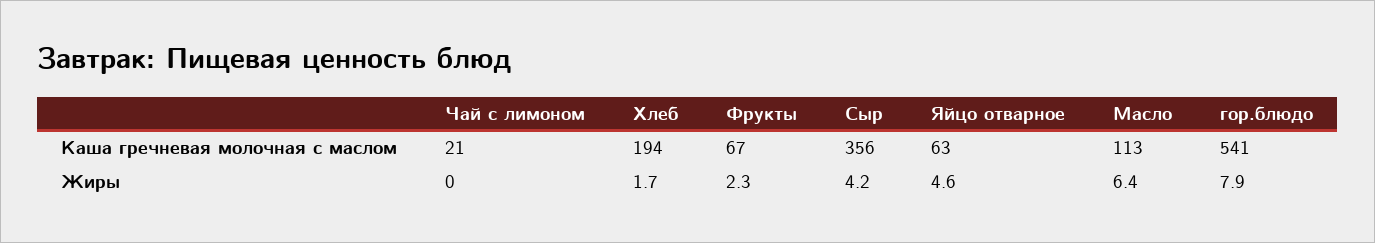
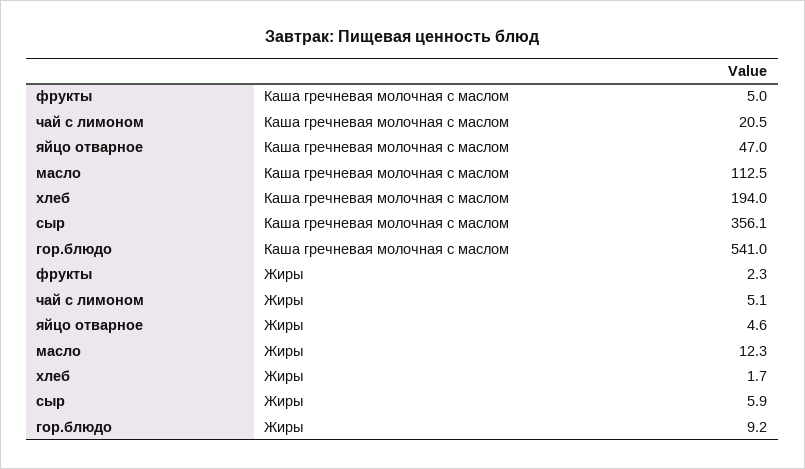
  {
    "Чай с лимоном": {
      "Каша гречневая молочная с маслом": 20.5,
-     "Жиры": 0
+     "Жиры": 5.1
    },
    "Хлеб": {
      "Каша гречневая молочная с маслом": 194,
      "Жиры": 1.7
    },
    "Фрукты": {
-     "Каша гречневая молочная с маслом": 67,
+     "Каша гречневая молочная с маслом": 5,
      "Жиры": 2.3
    },
    "Сыр": {
      "Каша гречневая молочная с маслом": 356.1,
-     "Жиры": 4.2
+     "Жиры": 5.9
    },
    "Яйцо отварное": {
-     "Каша гречневая молочная с маслом": 63,
+     "Каша гречневая молочная с маслом": 47,
      "Жиры": 4.6
    },
    "Масло": {
      "Каша гречневая молочная с маслом": 112.5,
-     "Жиры": 6.4
+     "Жиры": 12.3
    },
    "гор.блюдо": {
      "Каша гречневая молочная с маслом": 541,
-     "Жиры": 7.9
+     "Жиры": 9.2
    }
  }

